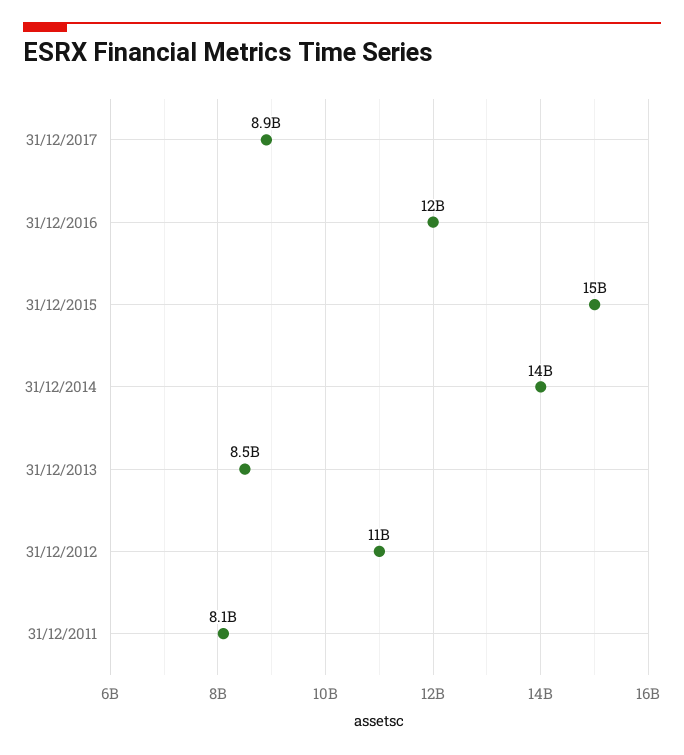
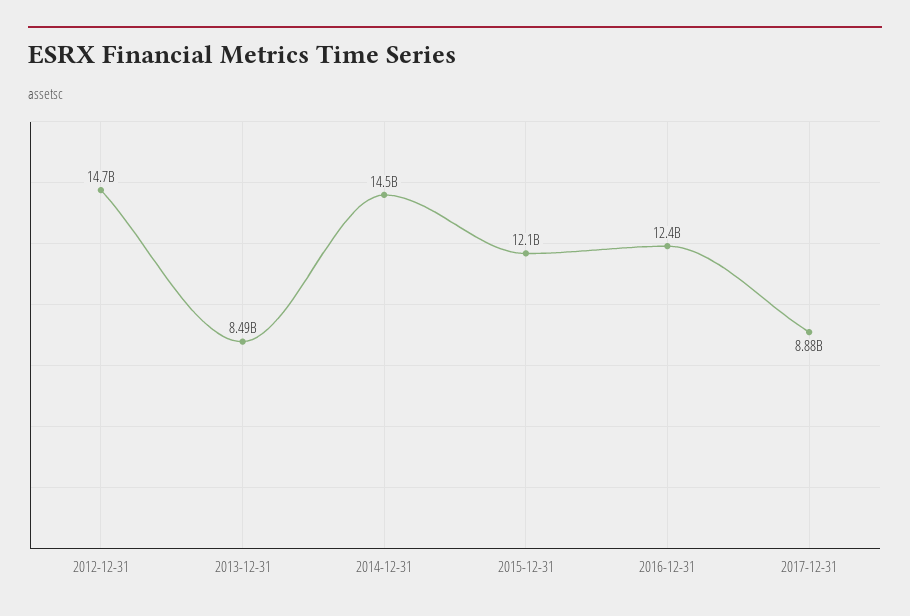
  {
    "31/12/2017": 8880000000,
    "31/12/2016": 12400000000,
-   "31/12/2015": 15000000000,
+   "31/12/2015": 12100000000,
    "31/12/2014": 14500000000,
    "31/12/2013": 8490000000,
-   "31/12/2012": 11000000000,
+   "31/12/2012": 14700000000
-   "31/12/2011": 8100000000
  }

